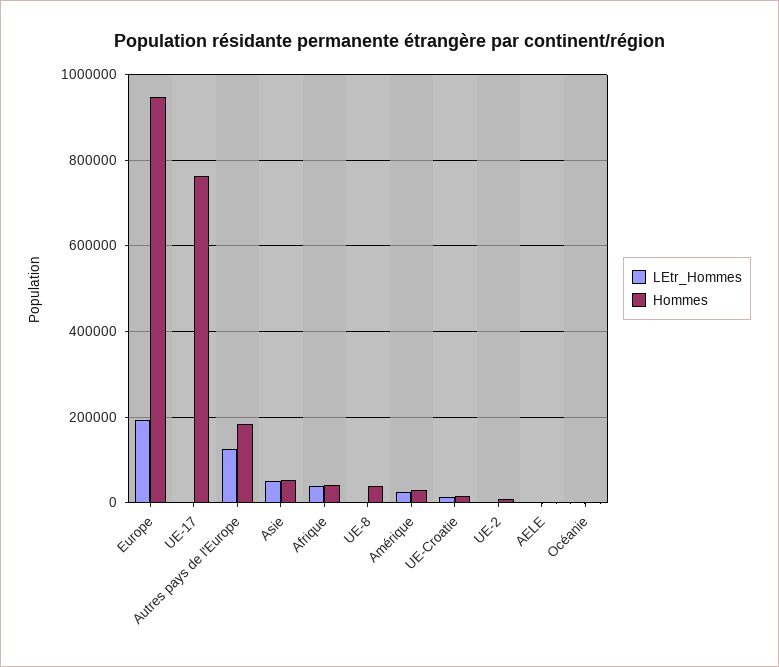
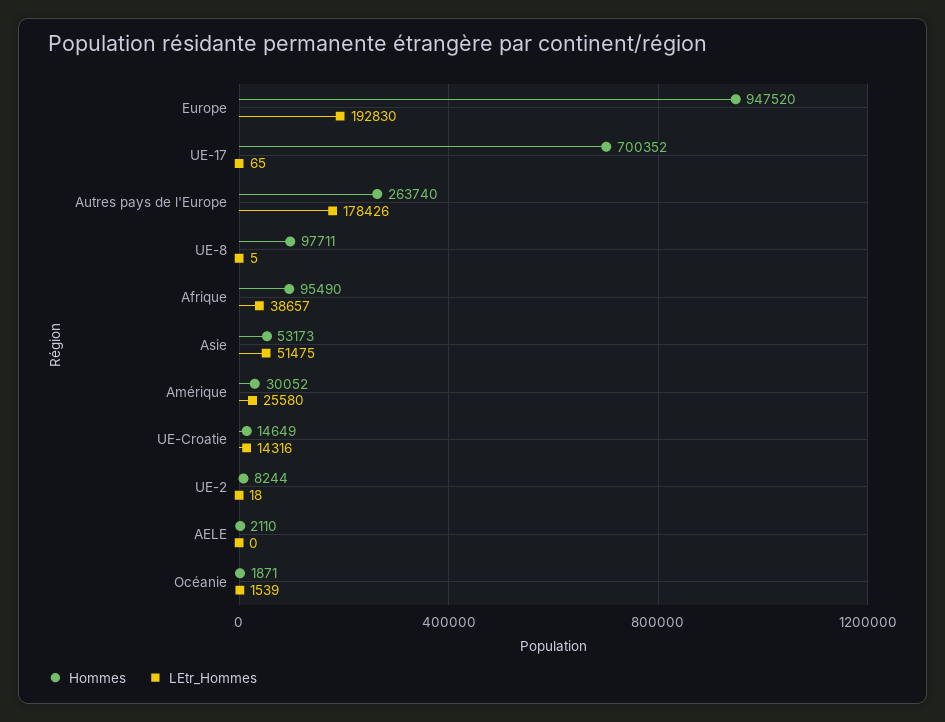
  {
    "LEtr_Hommes": {
      "Europe": 192830,
      "UE-17": 65,
-     "Autres pays de l'Europe": 120000,
+     "Autres pays de l'Europe": 178426,
      "Asie": 51475,
      "Afrique": 38657,
      "UE-8": 5,
      "Amérique": 25580,
      "UE-Croatie": 14316,
      "UE-2": 18,
      "AELE": 0,
      "Océanie": 1539
    },
    "Hommes": {
      "Europe": 947520,
-     "UE-17": 760000,
+     "UE-17": 700352,
-     "Autres pays de l'Europe": 180000,
+     "Autres pays de l'Europe": 263740,
      "Asie": 53173,
-     "Afrique": 40000,
+     "Afrique": 95490,
-     "UE-8": 40000,
+     "UE-8": 97711,
      "Amérique": 30052,
      "UE-Croatie": 14649,
      "UE-2": 8244,
      "AELE": 2110,
      "Océanie": 1871
    }
  }

